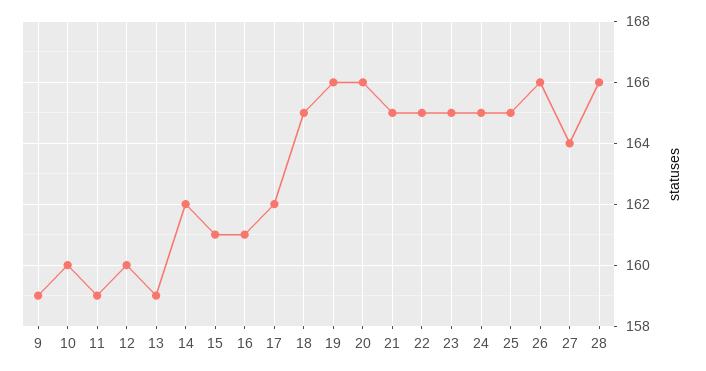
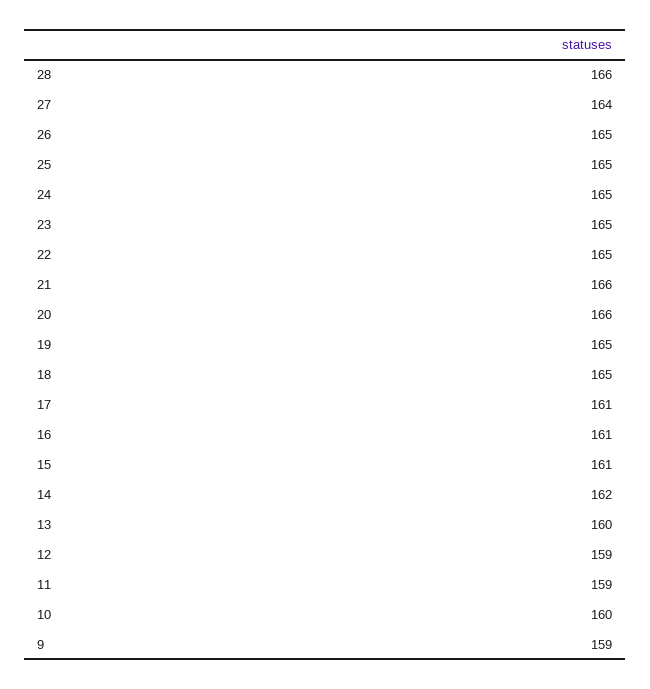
  {
    "9": 159,
    "10": 160,
    "11": 159,
-   "12": 160,
+   "12": 159,
-   "13": 159,
+   "13": 160,
    "14": 162,
    "15": 161,
    "16": 161,
-   "17": 162,
+   "17": 161,
    "18": 165,
-   "19": 166,
+   "19": 165,
    "20": 166,
-   "21": 165,
+   "21": 166,
    "22": 165,
    "23": 165,
    "24": 165,
    "25": 165,
-   "26": 166,
+   "26": 165,
    "27": 164,
    "28": 166
  }

